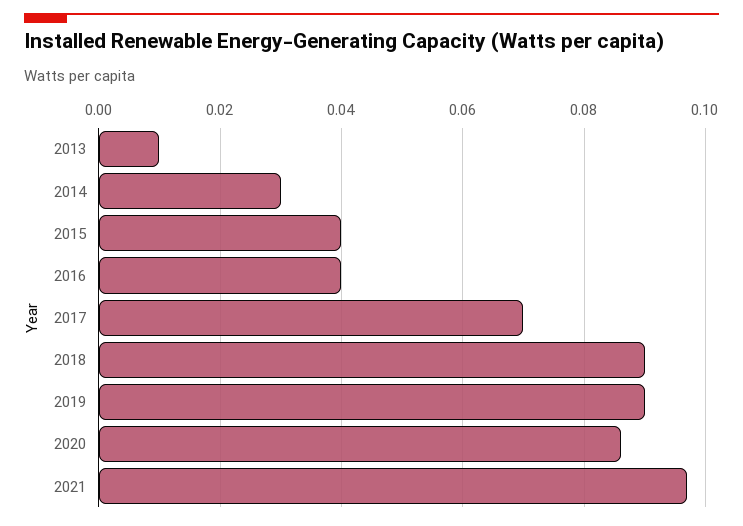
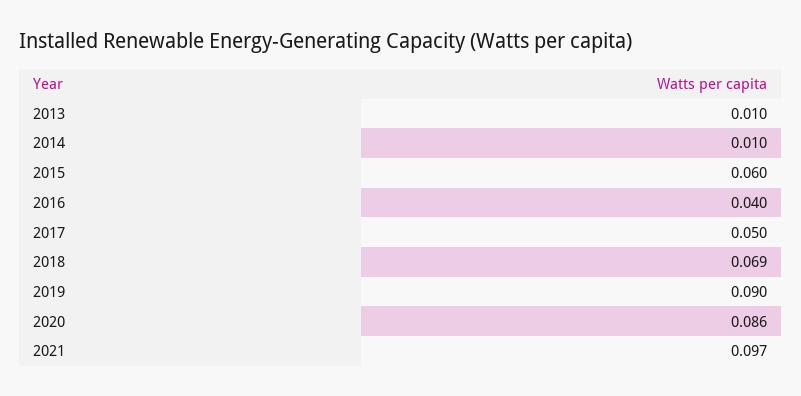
  {
    "2013": 0.01,
-   "2014": 0.03,
+   "2014": 0.01,
-   "2015": 0.04,
+   "2015": 0.06,
    "2016": 0.04,
-   "2017": 0.07,
+   "2017": 0.05,
-   "2018": 0.09,
+   "2018": 0.069,
    "2019": 0.09,
    "2020": 0.086,
    "2021": 0.097
  }

